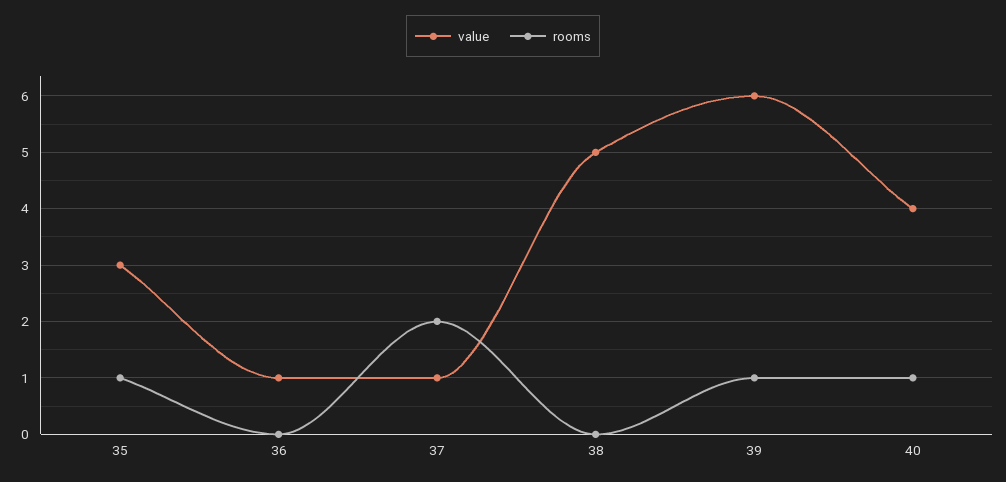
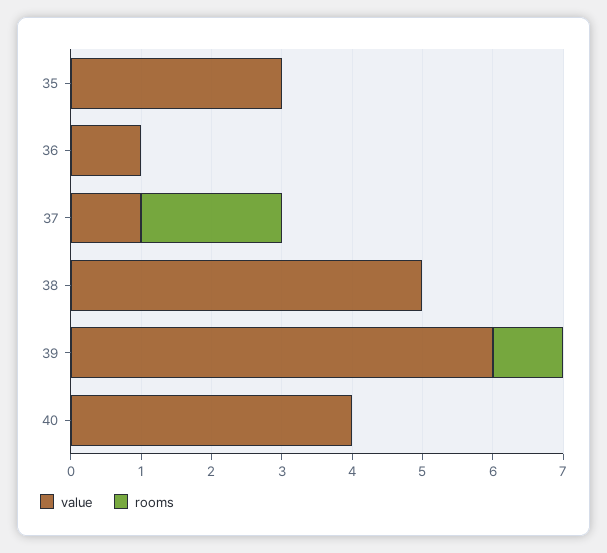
  {
    "value": {
      "35": 3,
      "36": 1,
      "37": 1,
      "38": 5,
      "39": 6,
      "40": 4
    },
    "rooms": {
-     "35": 1,
+     "35": 0,
      "36": 0,
      "37": 2,
      "38": 0,
      "39": 1,
-     "40": 1
+     "40": 0
    }
  }

